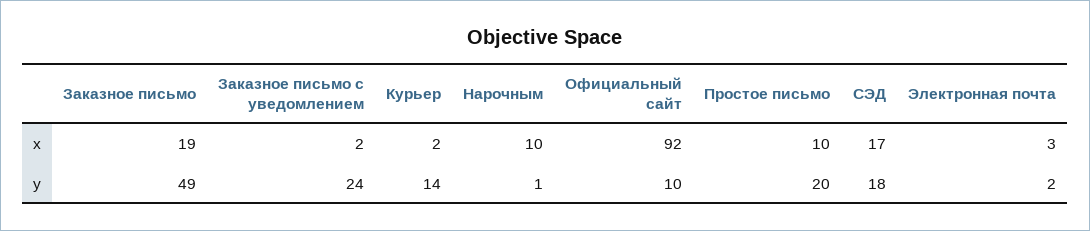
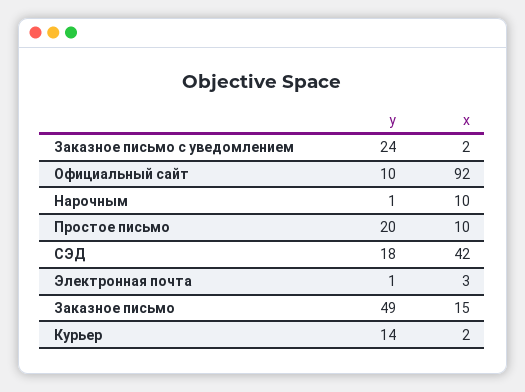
  {
    "Заказное письмо": {
-     "x": 19,
+     "x": 15,
      "y": 49
    },
    "Заказное письмо с уведомлением": {
      "x": 2,
      "y": 24
    },
    "Курьер": {
      "x": 2,
      "y": 14
    },
    "Нарочным": {
      "x": 10,
      "y": 1
    },
    "Официальный сайт": {
      "x": 92,
      "y": 10
    },
    "Простое письмо": {
      "x": 10,
      "y": 20
    },
    "СЭД": {
-     "x": 17,
+     "x": 42,
      "y": 18
    },
    "Электронная почта": {
      "x": 3,
-     "y": 2
+     "y": 1
    }
  }

